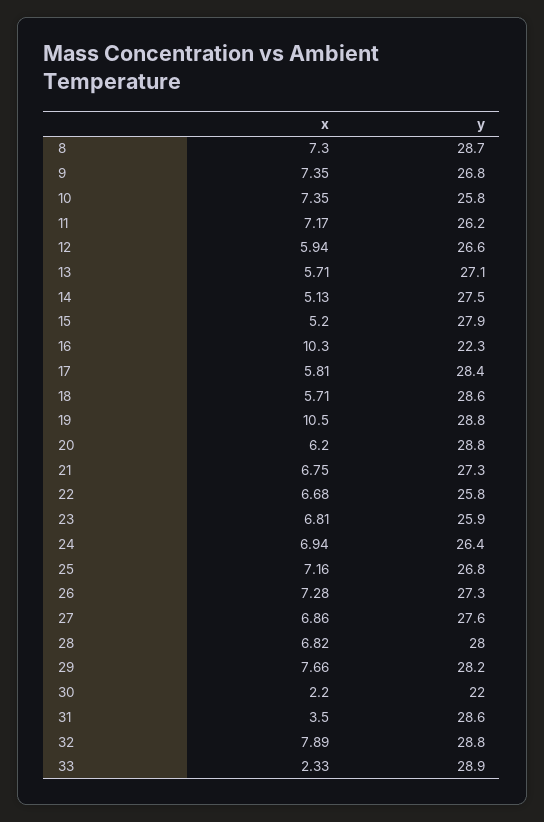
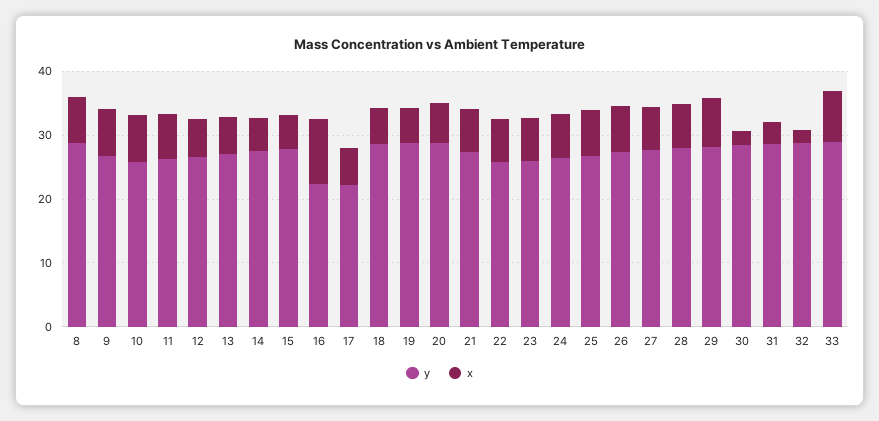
  {
    "x": {
      "8": 7.3,
      "9": 7.35,
      "10": 7.35,
      "11": 7.17,
      "12": 5.94,
      "13": 5.71,
      "14": 5.13,
      "15": 5.2,
      "16": 10.3,
      "17": 5.81,
      "18": 5.71,
-     "19": 10.5,
+     "19": 6,
      "20": 6.2,
      "21": 6.75,
      "22": 6.68,
      "23": 6.81,
      "24": 6.94,
      "25": 7.16,
      "26": 7.28,
      "27": 6.86,
      "28": 6.82,
      "29": 7.66,
      "30": 2.2,
      "31": 3.5,
-     "32": 7.89,
+     "32": 2,
-     "33": 2.33
+     "33": 8
    },
    "y": {
      "8": 28.7,
      "9": 26.8,
      "10": 25.8,
      "11": 26.2,
      "12": 26.6,
      "13": 27.1,
      "14": 27.5,
      "15": 27.9,
      "16": 22.3,
-     "17": 28.4,
+     "17": 22,
      "18": 28.6,
      "19": 28.8,
      "20": 28.8,
      "21": 27.3,
      "22": 25.8,
      "23": 25.9,
      "24": 26.4,
      "25": 26.8,
      "26": 27.3,
      "27": 27.6,
      "28": 28,
      "29": 28.2,
-     "30": 22,
+     "30": 28,
      "31": 28.6,
      "32": 28.8,
      "33": 28.9
    }
  }

